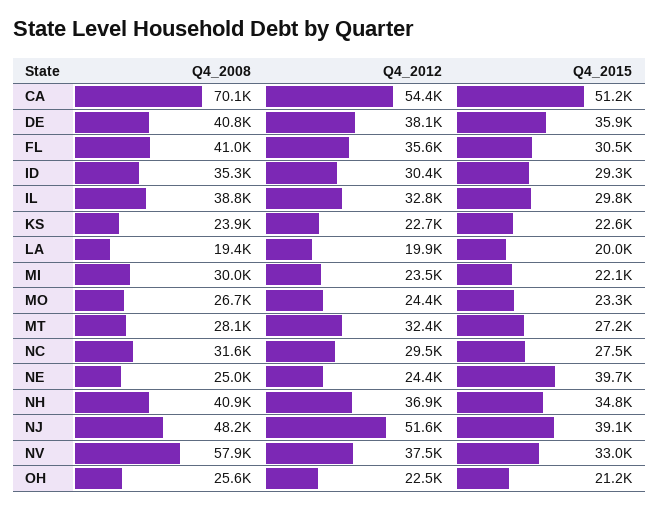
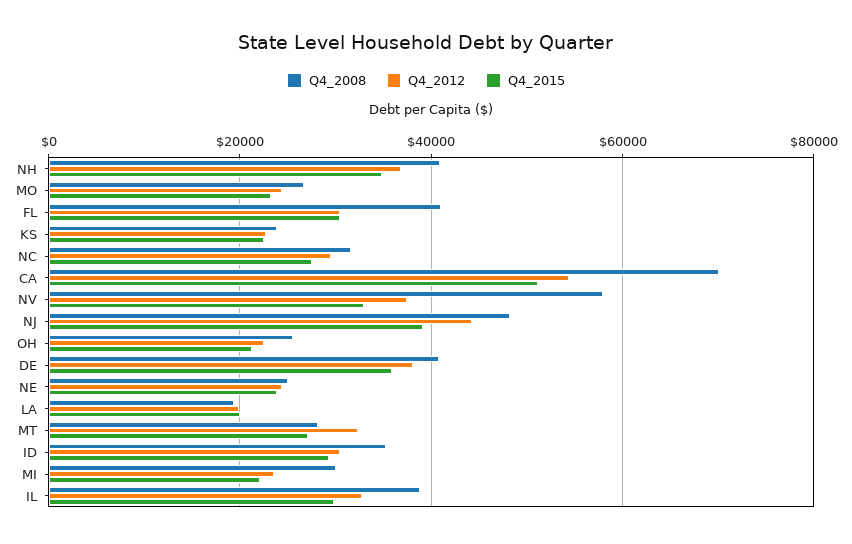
  {
    "Q4_2008": {
      "CA": 70100,
      "DE": 40800,
      "FL": 41000,
      "ID": 35300,
      "IL": 38800,
      "KS": 23900,
      "LA": 19400,
      "MI": 30000,
      "MO": 26700,
      "MT": 28100,
      "NC": 31600,
      "NE": 25000,
      "NH": 40900,
      "NJ": 48200,
      "NV": 57900,
      "OH": 25600
    },
    "Q4_2012": {
      "CA": 54400,
      "DE": 38100,
-     "FL": 35600,
+     "FL": 30000,
      "ID": 30400,
      "IL": 32800,
      "KS": 22700,
      "LA": 19900,
      "MI": 23500,
      "MO": 24400,
      "MT": 32400,
      "NC": 29500,
      "NE": 24400,
      "NH": 36900,
-     "NJ": 51600,
+     "NJ": 44000,
      "NV": 37500,
      "OH": 22500
    },
    "Q4_2015": {
      "CA": 51200,
      "DE": 35900,
      "FL": 30500,
      "ID": 29300,
      "IL": 29800,
      "KS": 22600,
      "LA": 20000,
      "MI": 22100,
      "MO": 23300,
      "MT": 27200,
      "NC": 27500,
-     "NE": 39700,
+     "NE": 24000,
      "NH": 34800,
      "NJ": 39100,
      "NV": 33000,
      "OH": 21200
    }
  }

